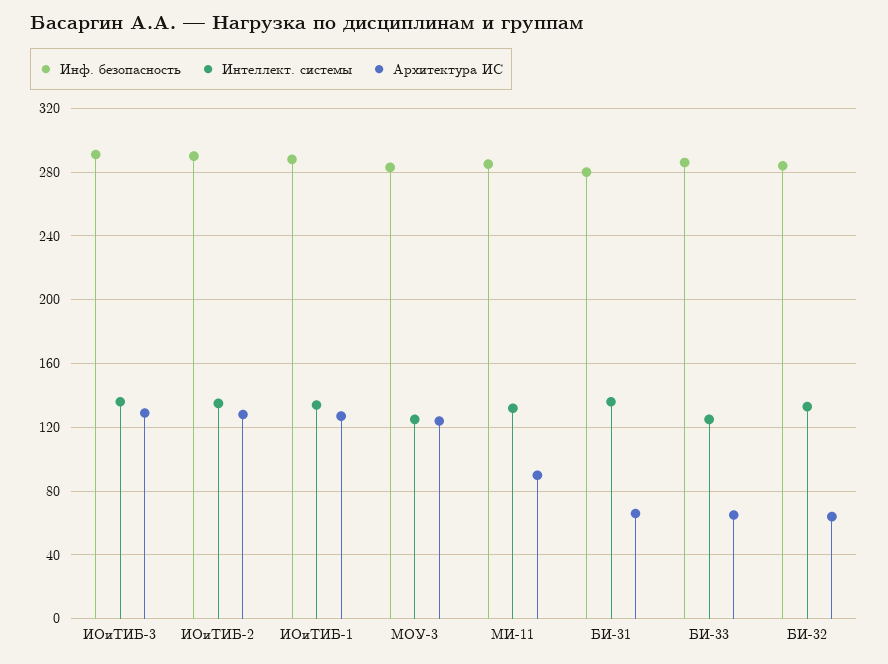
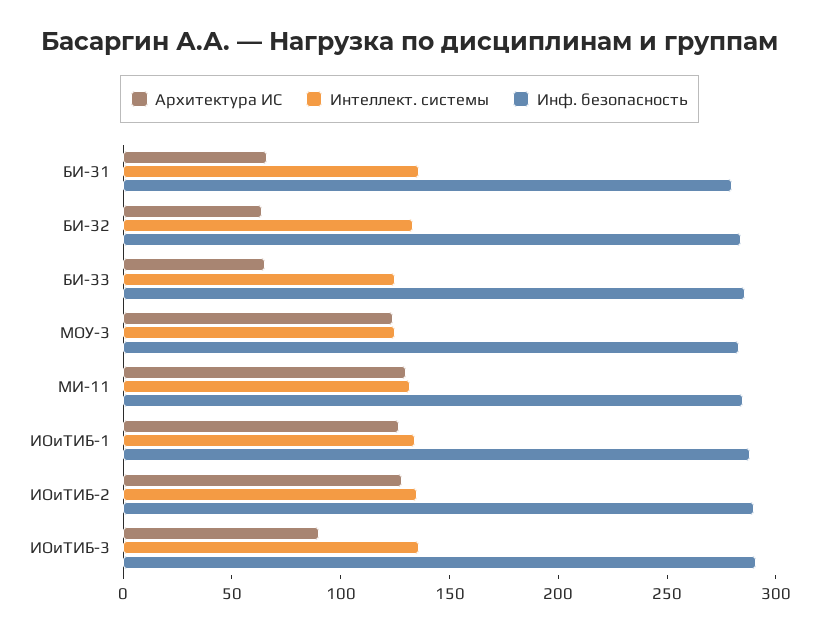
  {
    "Инф. безопасность": {
      "ИОиТИБ-3": 290,
      "ИОиТИБ-2": 290,
      "ИОиТИБ-1": 290,
      "МОУ-3": 285,
      "МИ-11": 285,
      "БИ-31": 280,
      "БИ-33": 285,
      "БИ-32": 285
    },
    "Интеллект. системы": {
      "ИОиТИБ-3": 135,
      "ИОиТИБ-2": 135,
      "ИОиТИБ-1": 135,
      "МОУ-3": 125,
      "МИ-11": 130,
      "БИ-31": 135,
      "БИ-33": 125,
      "БИ-32": 135
    },
    "Архитектура ИС": {
-     "ИОиТИБ-3": 130,
+     "ИОиТИБ-3": 90,
      "ИОиТИБ-2": 130,
      "ИОиТИБ-1": 125,
      "МОУ-3": 125,
-     "МИ-11": 90,
+     "МИ-11": 130,
      "БИ-31": 65,
      "БИ-33": 65,
      "БИ-32": 65
    }
  }

